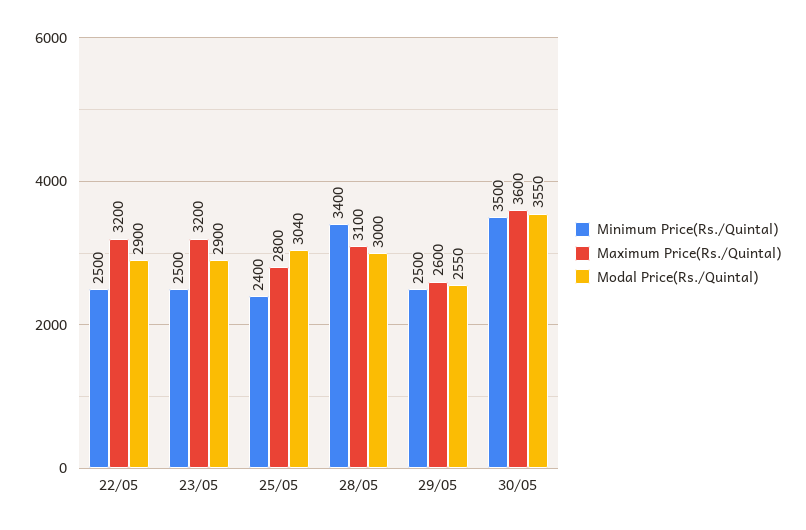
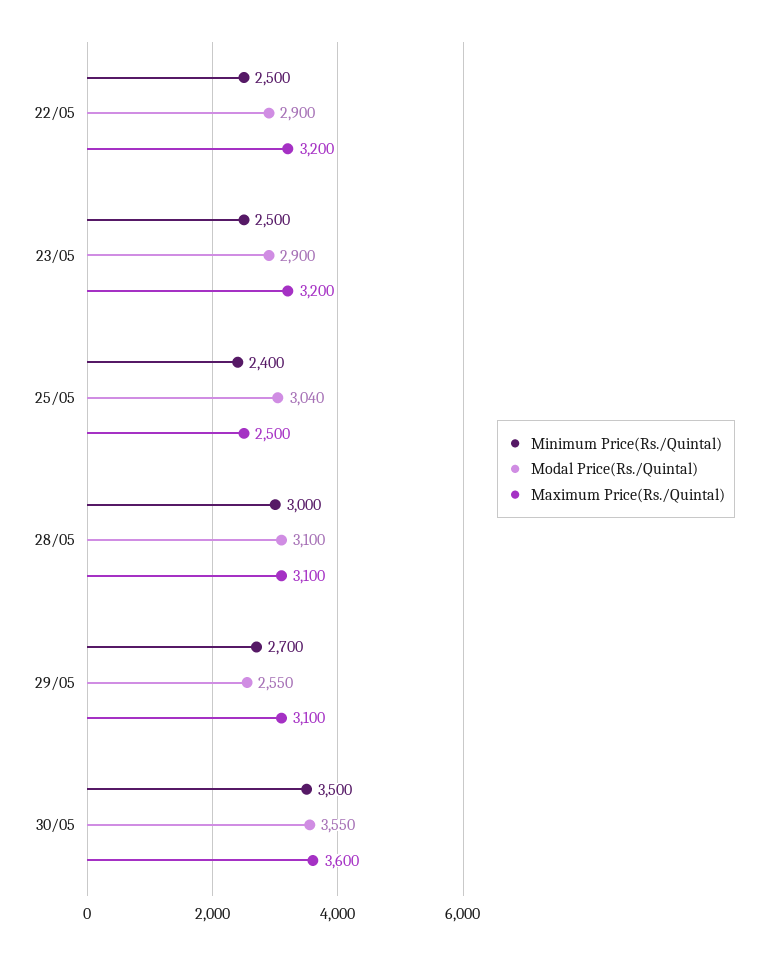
  {
    "Minimum Price(Rs./Quintal)": {
      "22/05": 2500,
      "23/05": 2500,
      "25/05": 2400,
-     "28/05": 3400,
+     "28/05": 3000,
-     "29/05": 2500,
+     "29/05": 2700,
      "30/05": 3500
    },
    "Maximum Price(Rs./Quintal)": {
      "22/05": 3200,
      "23/05": 3200,
-     "25/05": 2800,
+     "25/05": 2500,
      "28/05": 3100,
-     "29/05": 2600,
+     "29/05": 3100,
      "30/05": 3600
    },
    "Modal Price(Rs./Quintal)": {
      "22/05": 2900,
      "23/05": 2900,
      "25/05": 3040,
-     "28/05": 3000,
+     "28/05": 3100,
      "29/05": 2550,
      "30/05": 3550
    }
  }

